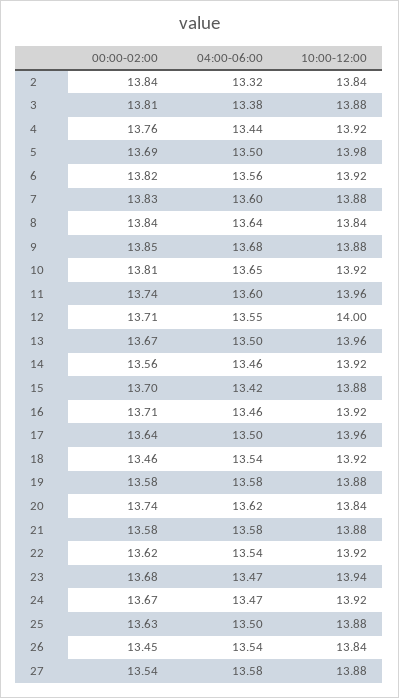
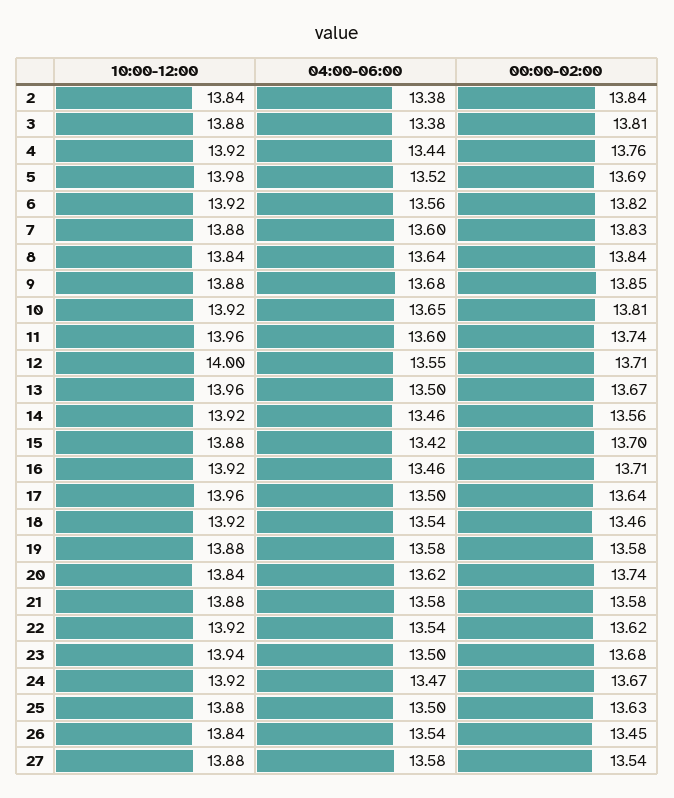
  {
    "00:00-02:00": {
      "2": 13.84,
      "3": 13.81,
      "4": 13.76,
      "5": 13.69,
      "6": 13.82,
      "7": 13.83,
      "8": 13.84,
      "9": 13.85,
      "10": 13.81,
      "11": 13.74,
      "12": 13.71,
      "13": 13.67,
      "14": 13.56,
      "15": 13.7,
      "16": 13.71,
      "17": 13.64,
      "18": 13.46,
      "19": 13.58,
      "20": 13.74,
      "21": 13.58,
      "22": 13.62,
      "23": 13.68,
      "24": 13.67,
      "25": 13.63,
      "26": 13.45,
      "27": 13.54
    },
    "04:00-06:00": {
-     "2": 13.32,
+     "2": 13.38,
      "3": 13.38,
      "4": 13.44,
-     "5": 13.5,
+     "5": 13.52,
      "6": 13.56,
      "7": 13.6,
      "8": 13.64,
      "9": 13.68,
      "10": 13.65,
      "11": 13.6,
      "12": 13.55,
      "13": 13.5,
      "14": 13.46,
      "15": 13.42,
      "16": 13.46,
      "17": 13.5,
      "18": 13.54,
      "19": 13.58,
      "20": 13.62,
      "21": 13.58,
      "22": 13.54,
-     "23": 13.47,
+     "23": 13.5,
      "24": 13.47,
      "25": 13.5,
      "26": 13.54,
      "27": 13.58
    },
    "10:00-12:00": {
      "2": 13.84,
      "3": 13.88,
      "4": 13.92,
      "5": 13.98,
      "6": 13.92,
      "7": 13.88,
      "8": 13.84,
      "9": 13.88,
      "10": 13.92,
      "11": 13.96,
      "12": 14,
      "13": 13.96,
      "14": 13.92,
      "15": 13.88,
      "16": 13.92,
      "17": 13.96,
      "18": 13.92,
      "19": 13.88,
      "20": 13.84,
      "21": 13.88,
      "22": 13.92,
      "23": 13.94,
      "24": 13.92,
      "25": 13.88,
      "26": 13.84,
      "27": 13.88
    }
  }

